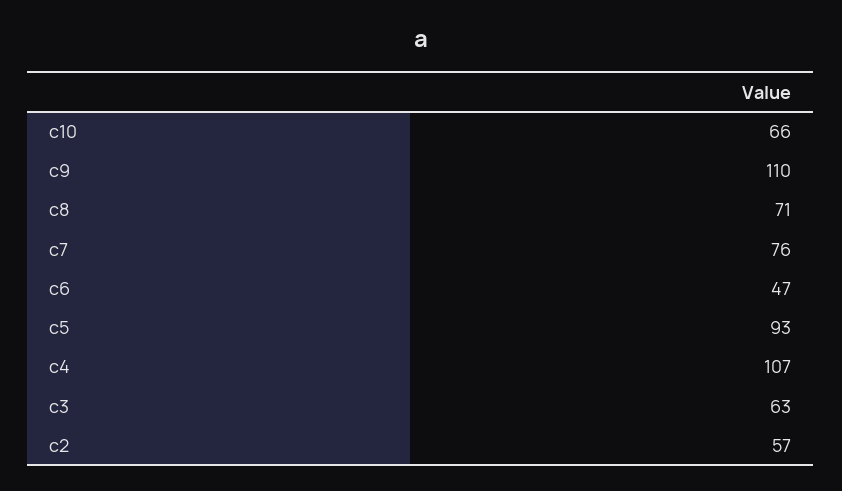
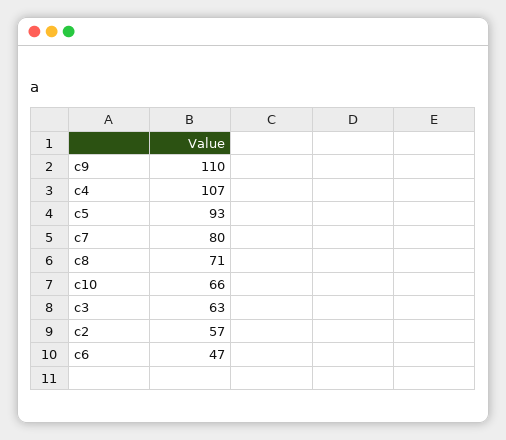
  {
    "c10": 66,
    "c9": 110,
    "c8": 71,
-   "c7": 76,
+   "c7": 80,
    "c6": 47,
    "c5": 93,
    "c4": 107,
    "c3": 63,
    "c2": 57
  }

